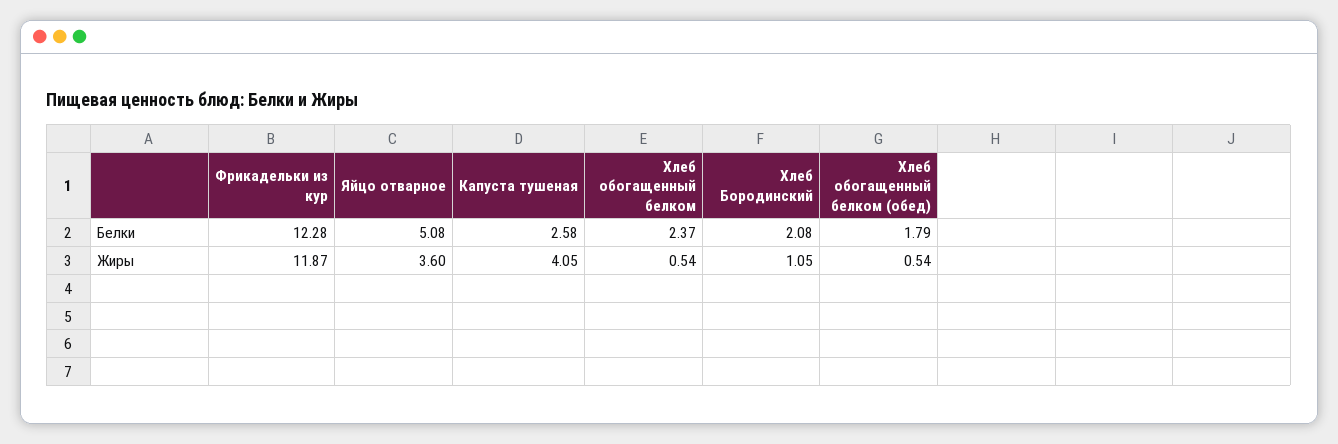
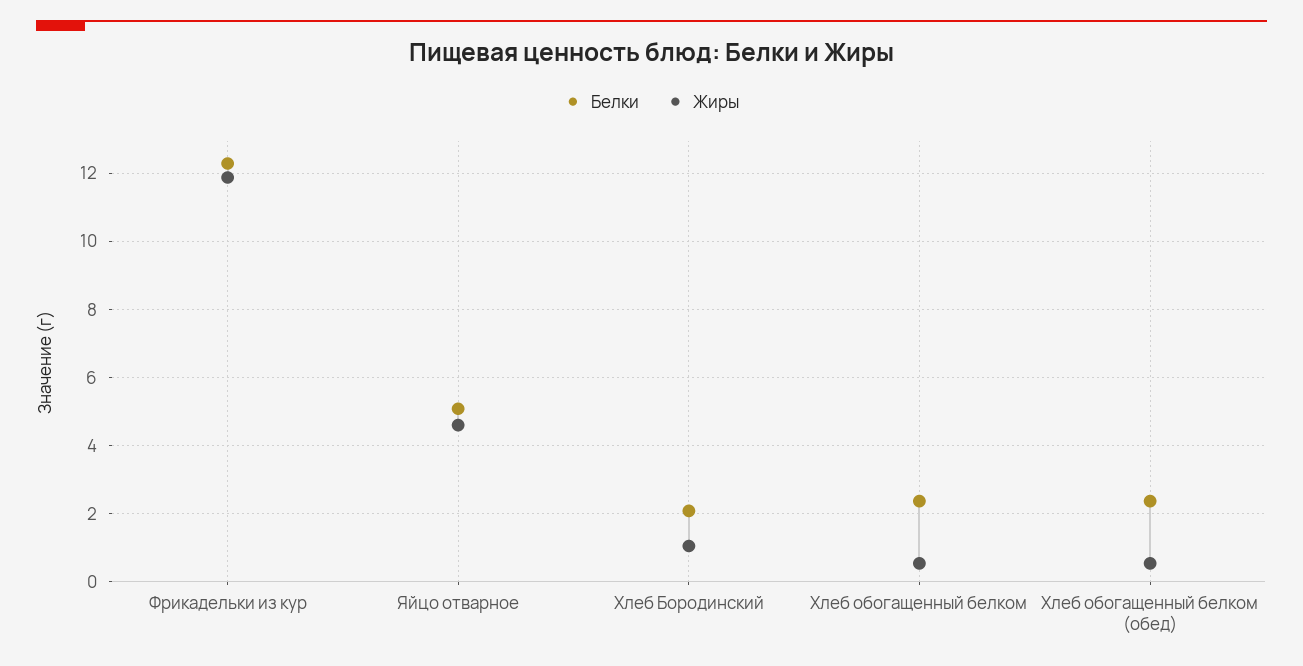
  {
    "Белки": {
      "Фрикадельки из кур": 12.28,
      "Яйцо отварное": 5.08,
-     "Капуста тушеная": 2.58,
      "Хлеб обогащенный белком": 2.37,
      "Хлеб Бородинский": 2.08,
-     "Хлеб обогащенный белком (обед)": 1.79
+     "Хлеб обогащенный белком (обед)": 2.4
    },
    "Жиры": {
      "Фрикадельки из кур": 11.87,
-     "Яйцо отварное": 3.6,
+     "Яйцо отварное": 4.6,
-     "Капуста тушеная": 4.05,
      "Хлеб обогащенный белком": 0.54,
      "Хлеб Бородинский": 1.05,
      "Хлеб обогащенный белком (обед)": 0.54
    }
  }

